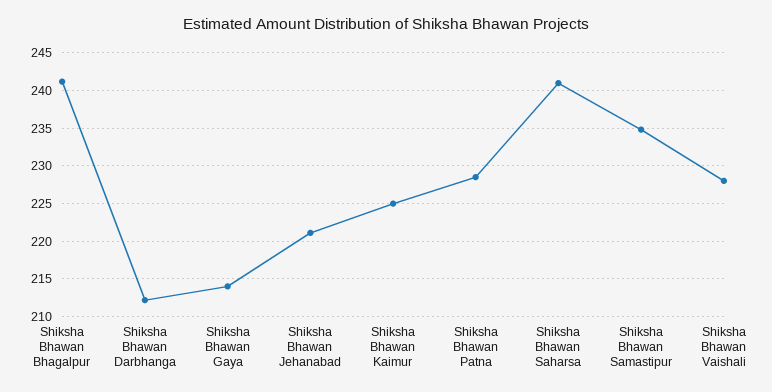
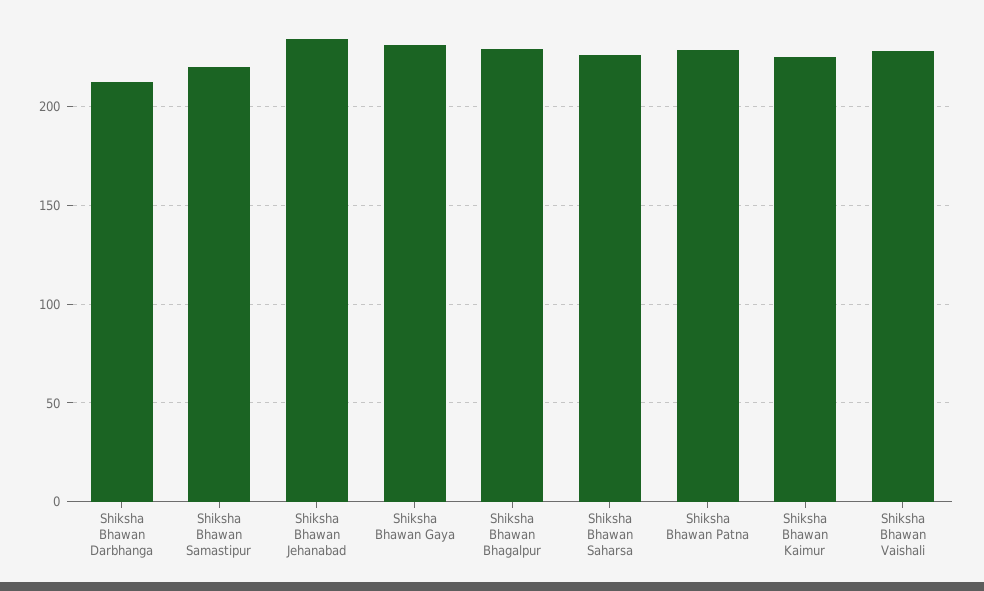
  {
-   "Shiksha Bhawan Bhagalpur": 241,
+   "Shiksha Bhawan Bhagalpur": 230,
    "Shiksha Bhawan Darbhanga": 212,
-   "Shiksha Bhawan Gaya": 214,
+   "Shiksha Bhawan Gaya": 230,
-   "Shiksha Bhawan Jehanabad": 221,
+   "Shiksha Bhawan Jehanabad": 235,
    "Shiksha Bhawan Kaimur": 225,
    "Shiksha Bhawan Patna": 229,
-   "Shiksha Bhawan Saharsa": 241,
+   "Shiksha Bhawan Saharsa": 225,
-   "Shiksha Bhawan Samastipur": 235,
+   "Shiksha Bhawan Samastipur": 220,
    "Shiksha Bhawan Vaishali": 228
  }

